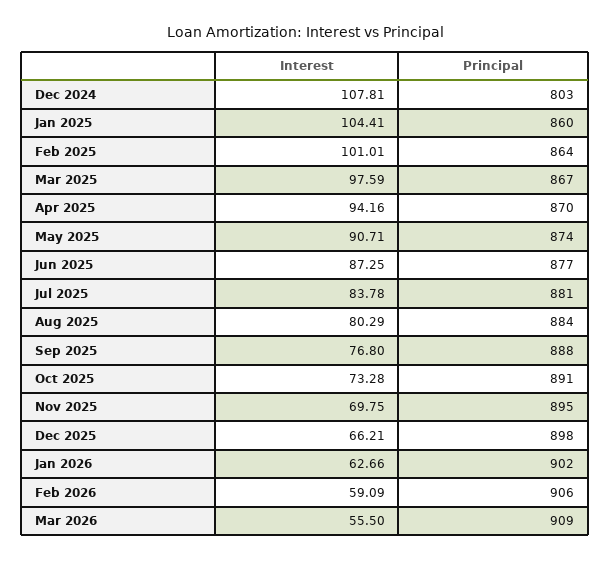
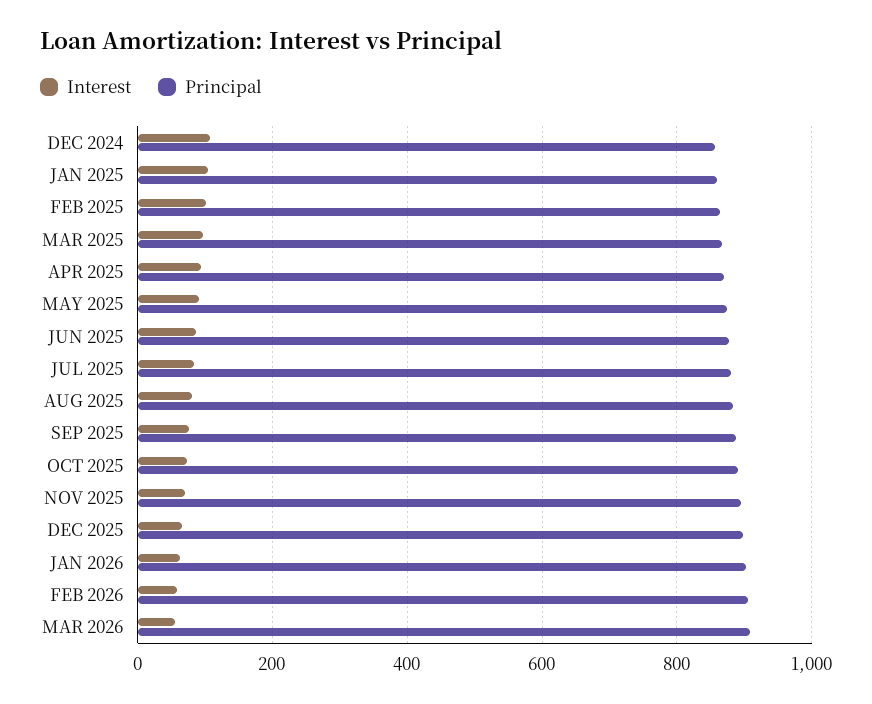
  {
    "Interest": {
      "Dec 2024": 107.81,
      "Jan 2025": 104.41,
      "Feb 2025": 101.01,
      "Mar 2025": 97.59,
      "Apr 2025": 94.16,
      "May 2025": 90.71,
      "Jun 2025": 87.25,
      "Jul 2025": 83.78,
      "Aug 2025": 80.29,
      "Sep 2025": 76.8,
      "Oct 2025": 73.28,
      "Nov 2025": 69.75,
      "Dec 2025": 66.21,
      "Jan 2026": 62.66,
      "Feb 2026": 59.09,
      "Mar 2026": 55.5
    },
    "Principal": {
-     "Dec 2024": 803,
+     "Dec 2024": 860,
      "Jan 2025": 860,
      "Feb 2025": 864,
      "Mar 2025": 867,
      "Apr 2025": 870,
      "May 2025": 874,
      "Jun 2025": 877,
      "Jul 2025": 881,
      "Aug 2025": 884,
      "Sep 2025": 888,
      "Oct 2025": 891,
      "Nov 2025": 895,
      "Dec 2025": 898,
      "Jan 2026": 902,
      "Feb 2026": 906,
      "Mar 2026": 909
    }
  }

